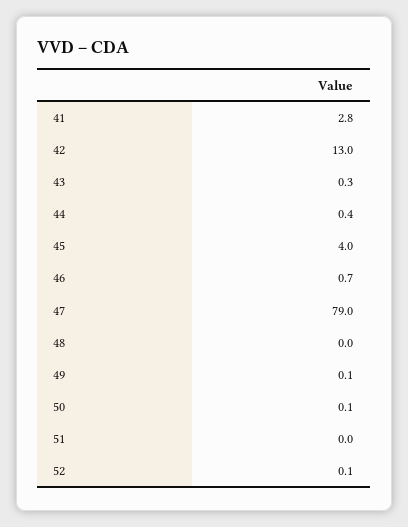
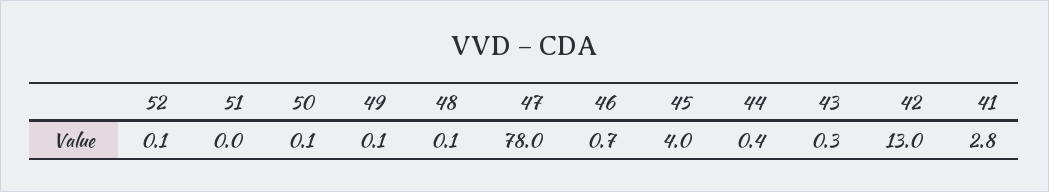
  {
    "41": 2.8,
    "42": 13,
    "43": 0.3,
    "44": 0.4,
    "45": 4,
    "46": 0.7,
-   "47": 79,
+   "47": 78,
-   "48": 0,
+   "48": 0.1,
    "49": 0.1,
    "50": 0.1,
    "51": 0,
    "52": 0.1
  }

